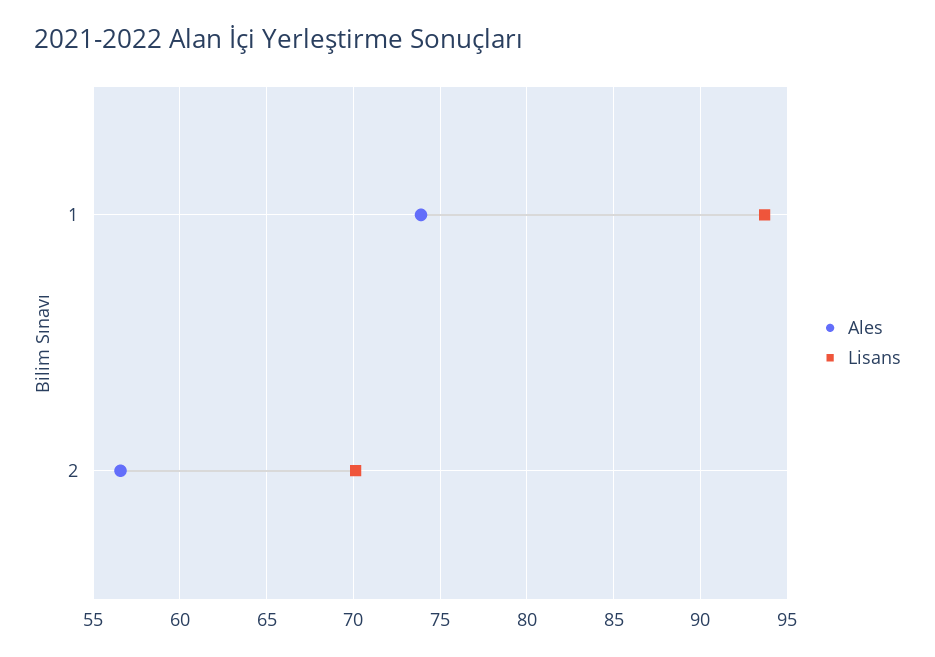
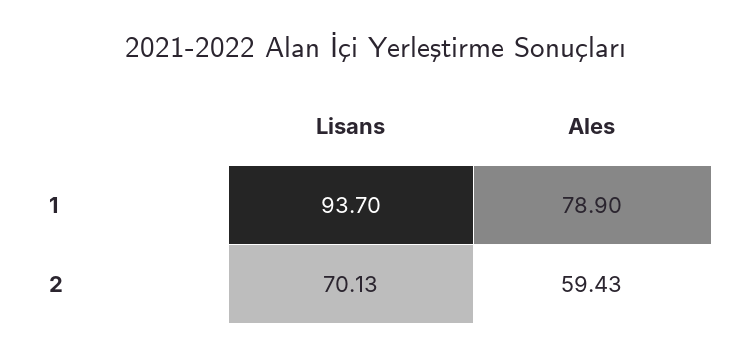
  {
    "Ales": {
-     "1": 74,
+     "1": 78.9,
-     "2": 56.5
+     "2": 59.43
    },
    "Lisans": {
      "1": 93.7,
      "2": 70.13
    }
  }

